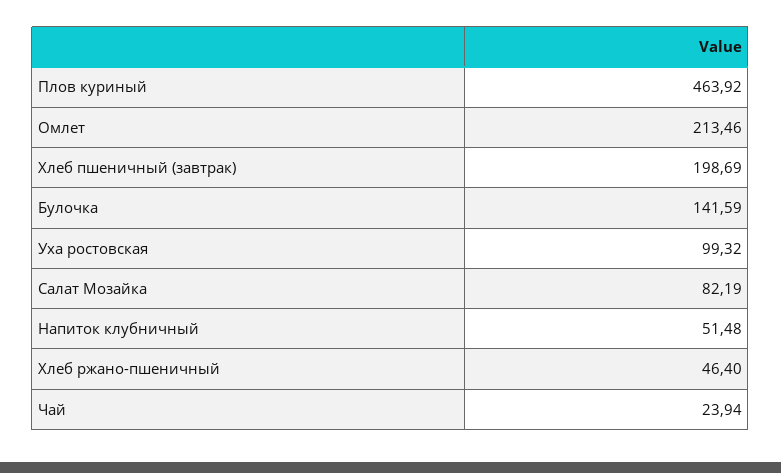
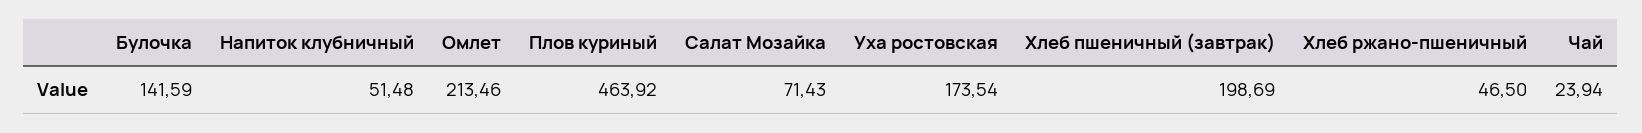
  {
    "Плов куриный": 463.92,
    "Омлет": 213.46,
    "Хлеб пшеничный (завтрак)": 198.69,
    "Булочка": 141.59,
-   "Уха ростовская": 99.32,
+   "Уха ростовская": 173.54,
-   "Салат Мозайка": 82.19,
+   "Салат Мозайка": 71.43,
    "Напиток клубничный": 51.48,
-   "Хлеб ржано-пшеничный": 46.4,
+   "Хлеб ржано-пшеничный": 46.5,
    "Чай": 23.94
  }

